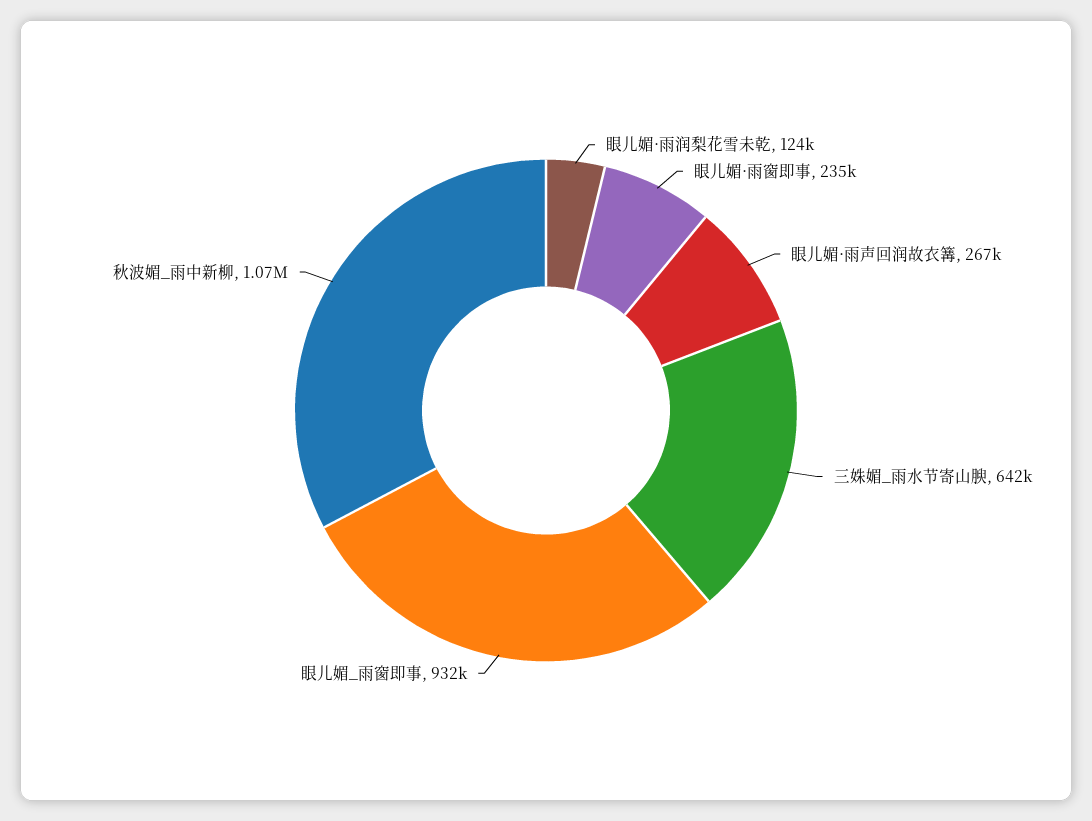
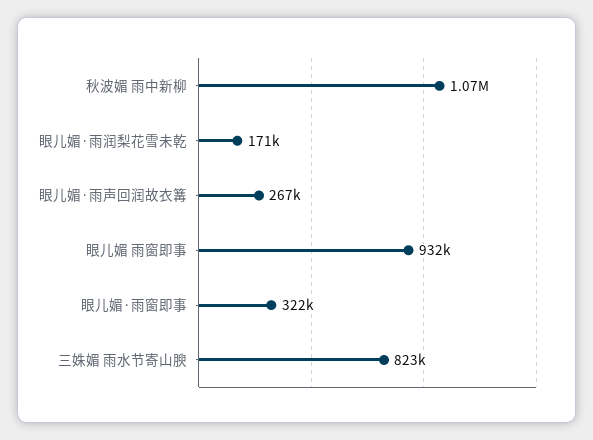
  {
-   "眼儿媚·雨润梨花雪未乾": 124000,
+   "眼儿媚·雨润梨花雪未乾": 171000,
-   "眼儿媚·雨窗即事": 235000,
+   "眼儿媚·雨窗即事": 322000,
    "眼儿媚·雨声回润故衣篝": 267000,
-   "三姝媚_雨水节寄山腴": 642000,
+   "三姝媚_雨水节寄山腴": 823000,
    "眼儿媚_雨窗即事": 932000,
    "秋波媚_雨中新柳": 1070000
  }

